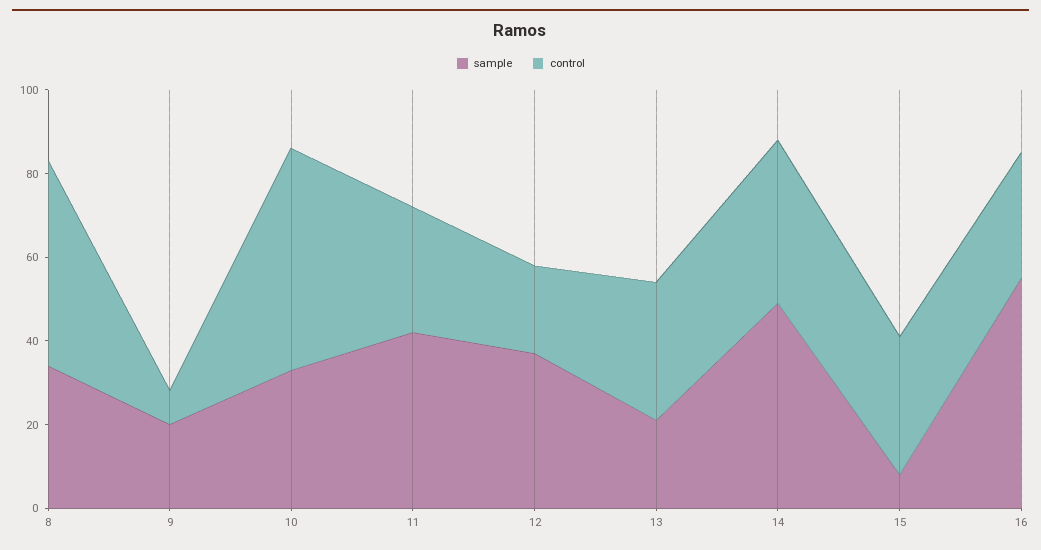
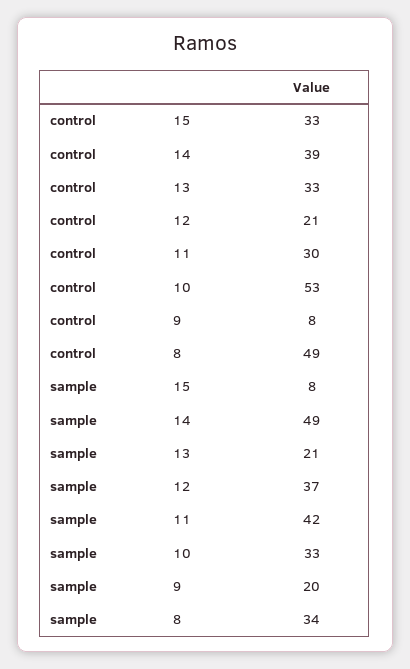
  {
    "sample": {
      "8": 34,
      "9": 20,
      "10": 33,
      "11": 42,
      "12": 37,
      "13": 21,
      "14": 49,
-     "15": 8,
+     "15": 8
-     "16": 55
    },
    "control": {
      "8": 49,
      "9": 8,
      "10": 53,
      "11": 30,
      "12": 21,
      "13": 33,
      "14": 39,
-     "15": 33,
+     "15": 33
-     "16": 30
    }
  }

